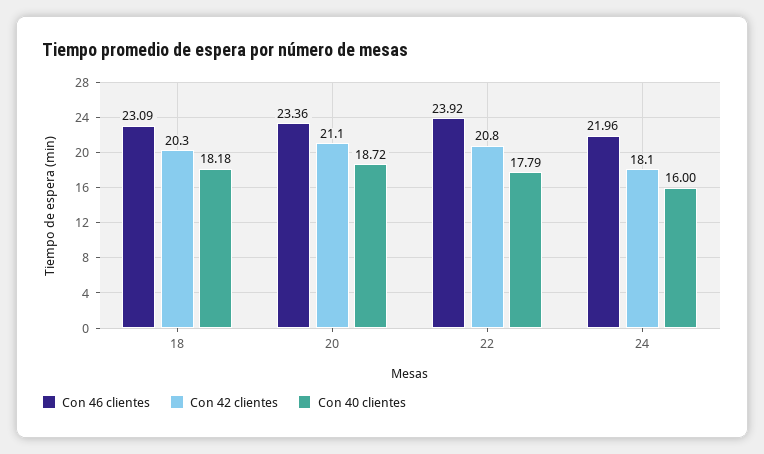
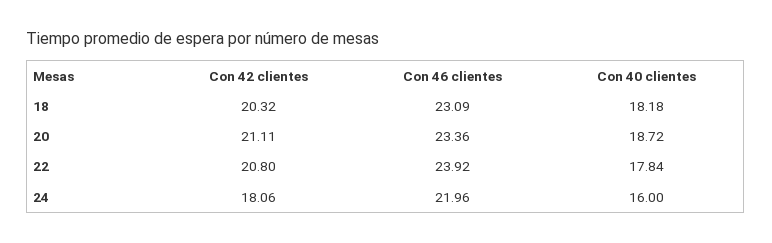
  {
    "Con 46 clientes": {
      "18": 23.09,
      "20": 23.36,
      "22": 23.92,
      "24": 21.96
    },
    "Con 42 clientes": {
      "18": 20.32,
      "20": 21.11,
      "22": 20.8,
      "24": 18.06
    },
    "Con 40 clientes": {
      "18": 18.18,
      "20": 18.72,
-     "22": 17.79,
+     "22": 17.84,
      "24": 16
    }
  }

